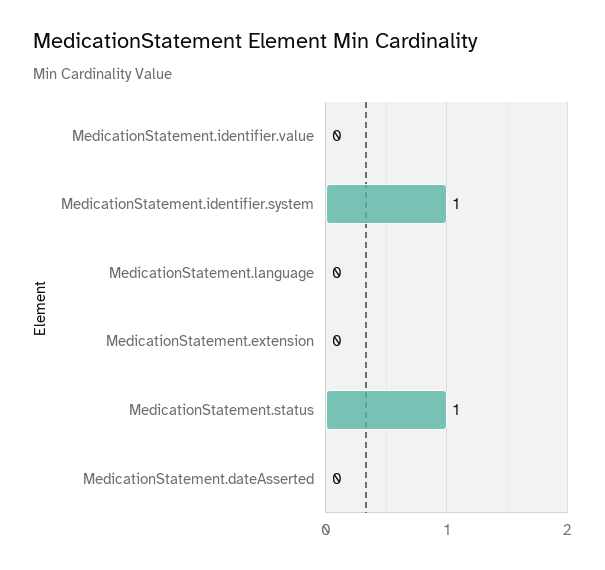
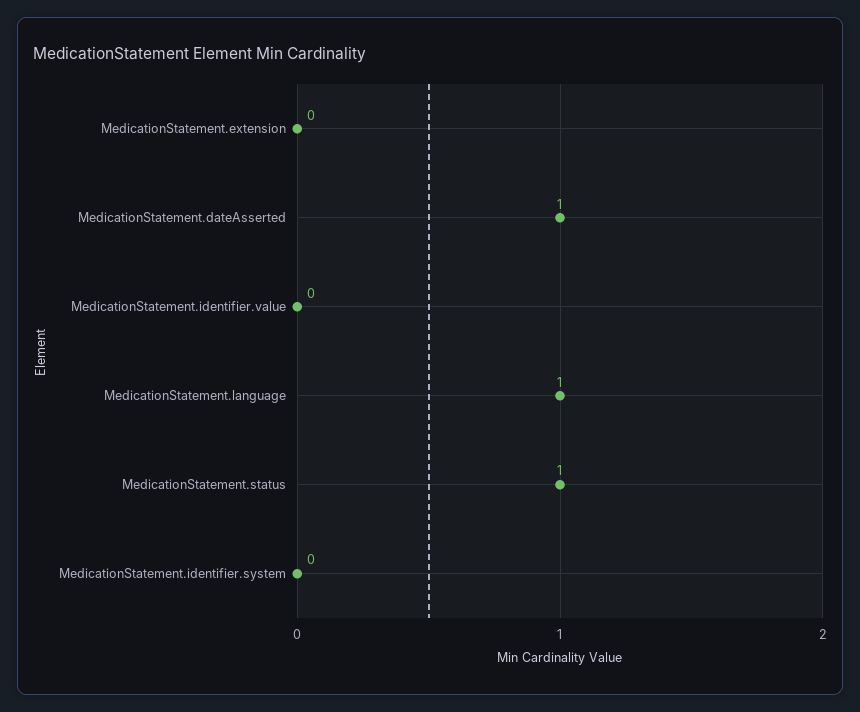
  {
    "MedicationStatement.identifier.value": 0,
-   "MedicationStatement.identifier.system": 1,
+   "MedicationStatement.identifier.system": 0,
-   "MedicationStatement.language": 0,
+   "MedicationStatement.language": 1,
    "MedicationStatement.extension": 0,
    "MedicationStatement.status": 1,
-   "MedicationStatement.dateAsserted": 0
+   "MedicationStatement.dateAsserted": 1
  }

